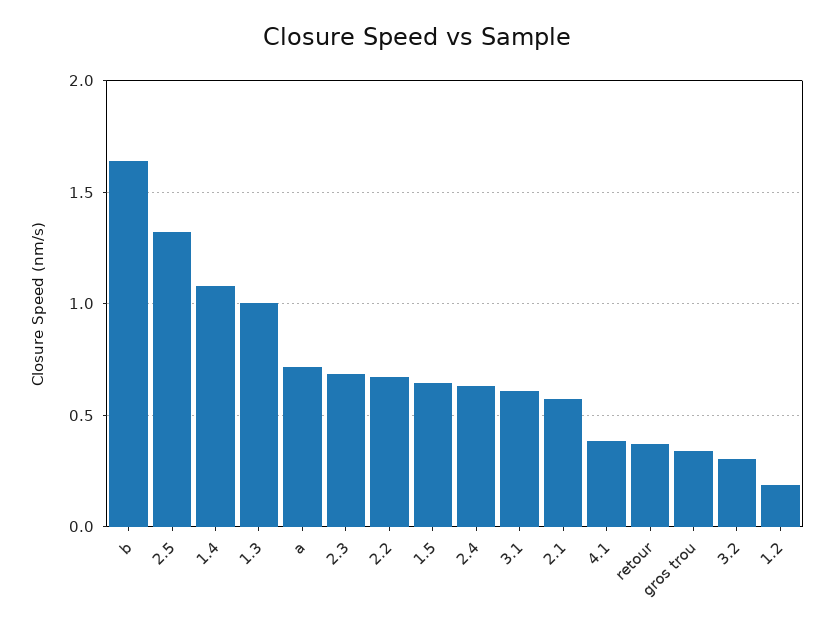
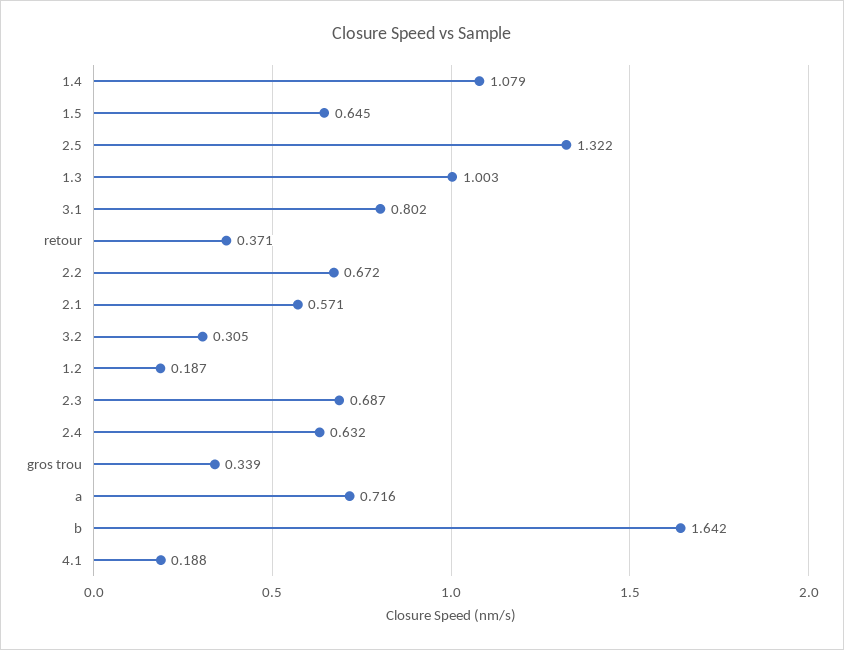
  {
    "b": 1.642,
    "2.5": 1.322,
    "1.4": 1.079,
    "1.3": 1.003,
    "a": 0.716,
    "2.3": 0.687,
    "2.2": 0.672,
    "1.5": 0.645,
    "2.4": 0.632,
-   "3.1": 0.6,
+   "3.1": 0.802,
    "2.1": 0.571,
-   "4.1": 0.4,
+   "4.1": 0.188,
    "retour": 0.371,
    "gros trou": 0.339,
    "3.2": 0.305,
    "1.2": 0.187
  }

